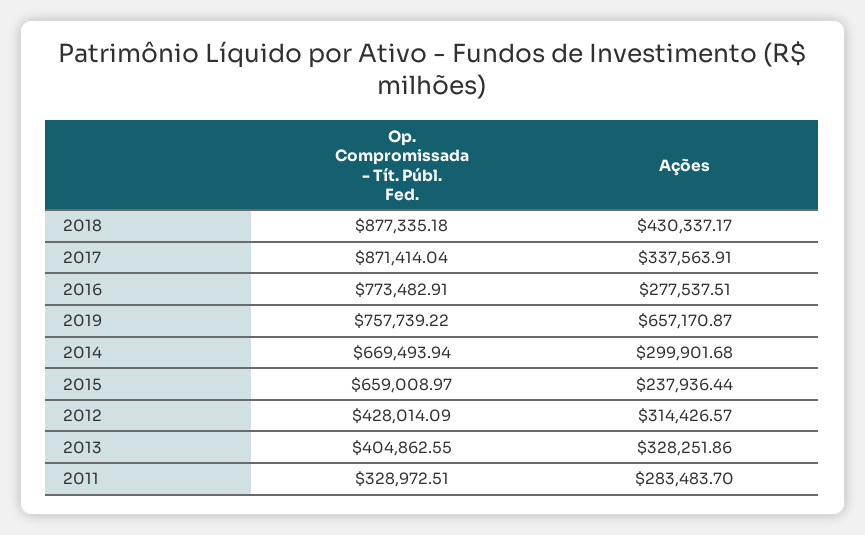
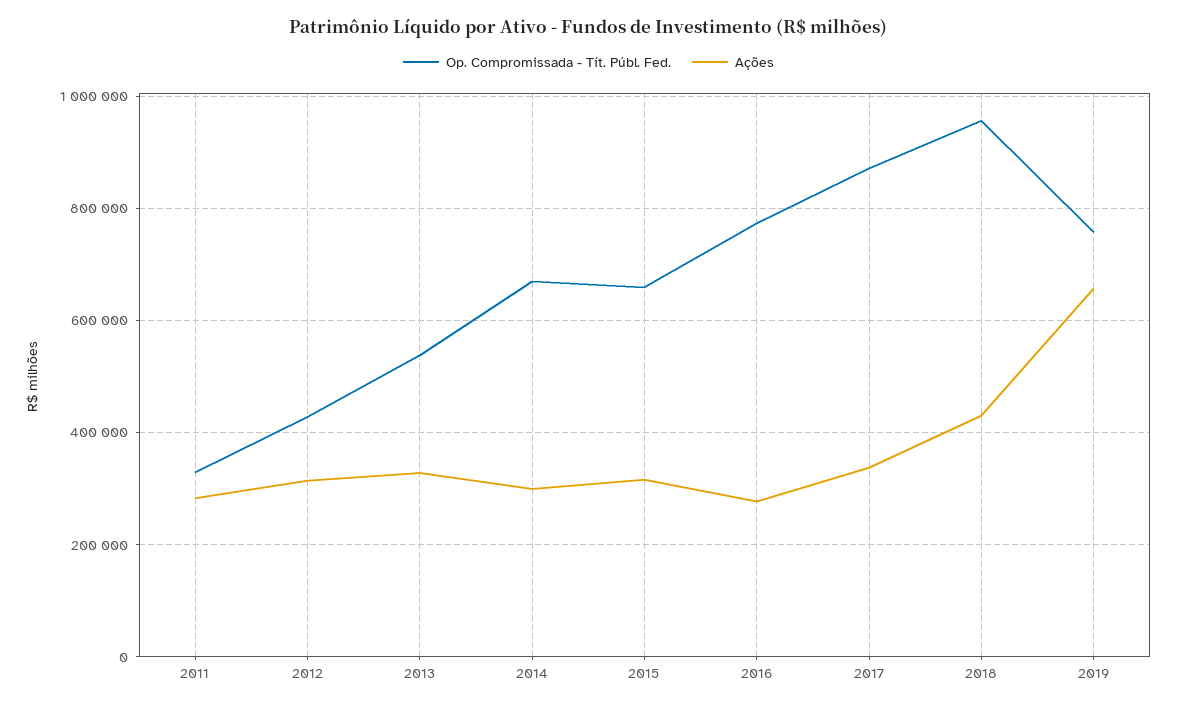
  {
    "Op. Compromissada - Tít. Públ. Fed.": {
-     "2018": 877335.18,
+     "2018": 960000,
      "2017": 871414.04,
      "2016": 773482.91,
      "2019": 757739.22,
      "2014": 669493.94,
      "2015": 659008.97,
      "2012": 428014.09,
-     "2013": 404862.55,
+     "2013": 540000,
      "2011": 328972.51
    },
    "Ações": {
      "2018": 430337.17,
      "2017": 337563.91,
      "2016": 277537.51,
      "2019": 657170.87,
      "2014": 299901.68,
-     "2015": 237936.44,
+     "2015": 320000,
      "2012": 314426.57,
      "2013": 328251.86,
      "2011": 283483.7
    }
  }

